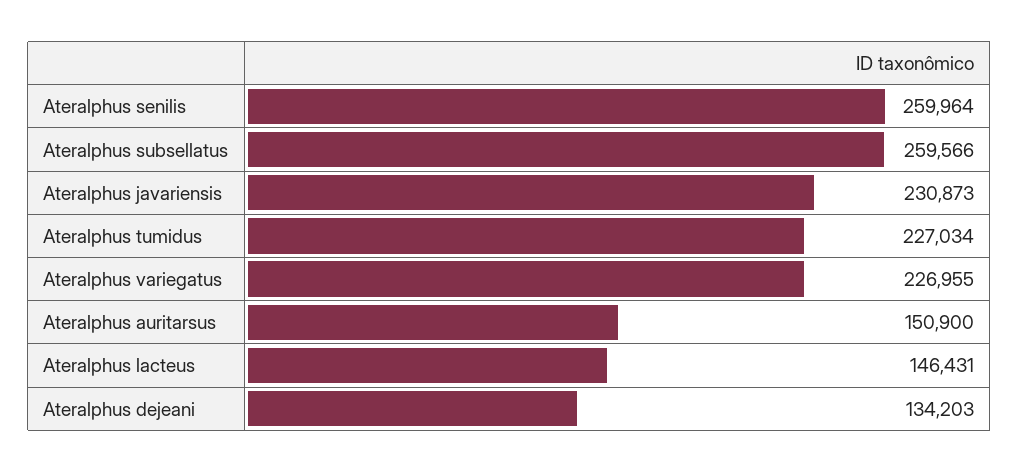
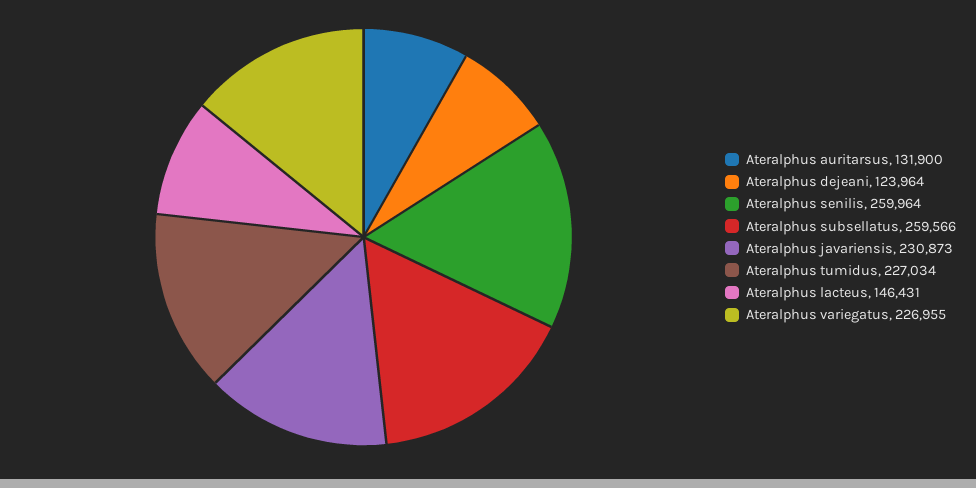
  {
    "Ateralphus senilis": 259964,
    "Ateralphus subsellatus": 259566,
    "Ateralphus javariensis": 230873,
    "Ateralphus tumidus": 227034,
    "Ateralphus variegatus": 226955,
-   "Ateralphus auritarsus": 150900,
+   "Ateralphus auritarsus": 131900,
    "Ateralphus lacteus": 146431,
-   "Ateralphus dejeani": 134203
+   "Ateralphus dejeani": 123964
  }

